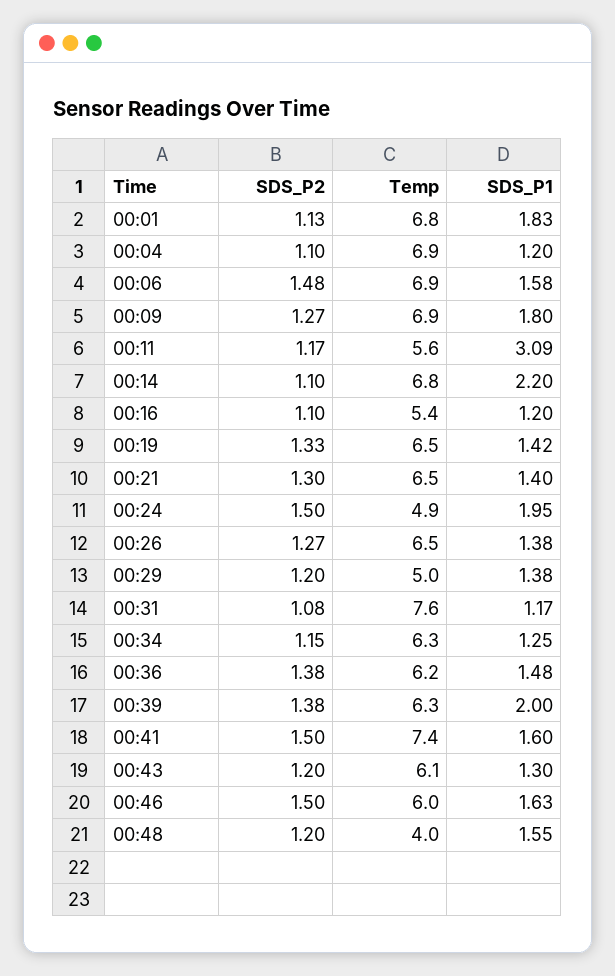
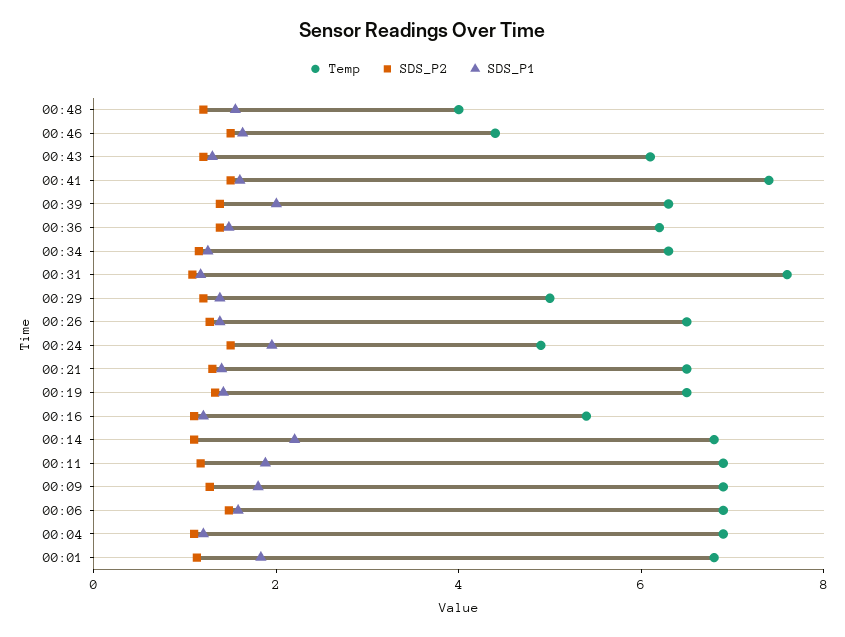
  {
    "SDS_P2": {
      "00:01": 1.13,
      "00:04": 1.1,
      "00:06": 1.48,
      "00:09": 1.27,
      "00:11": 1.17,
      "00:14": 1.1,
      "00:16": 1.1,
      "00:19": 1.33,
      "00:21": 1.3,
      "00:24": 1.5,
      "00:26": 1.27,
      "00:29": 1.2,
      "00:31": 1.08,
      "00:34": 1.15,
      "00:36": 1.38,
      "00:39": 1.38,
      "00:41": 1.5,
      "00:43": 1.2,
      "00:46": 1.5,
      "00:48": 1.2
    },
    "Temp": {
      "00:01": 6.8,
      "00:04": 6.9,
      "00:06": 6.9,
      "00:09": 6.9,
-     "00:11": 5.6,
+     "00:11": 7,
      "00:14": 6.8,
      "00:16": 5.4,
      "00:19": 6.5,
      "00:21": 6.5,
      "00:24": 4.9,
      "00:26": 6.5,
      "00:29": 5,
      "00:31": 7.6,
      "00:34": 6.3,
      "00:36": 6.2,
      "00:39": 6.3,
      "00:41": 7.4,
      "00:43": 6.1,
-     "00:46": 6,
+     "00:46": 4.5,
      "00:48": 4
    },
    "SDS_P1": {
      "00:01": 1.83,
      "00:04": 1.2,
      "00:06": 1.58,
      "00:09": 1.8,
-     "00:11": 3.09,
+     "00:11": 2,
      "00:14": 2.2,
      "00:16": 1.2,
      "00:19": 1.42,
      "00:21": 1.4,
      "00:24": 1.95,
      "00:26": 1.38,
      "00:29": 1.38,
      "00:31": 1.17,
      "00:34": 1.25,
      "00:36": 1.48,
      "00:39": 2,
      "00:41": 1.6,
      "00:43": 1.3,
      "00:46": 1.63,
      "00:48": 1.55
    }
  }

